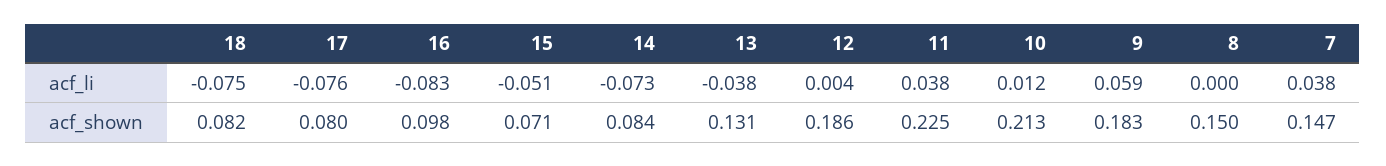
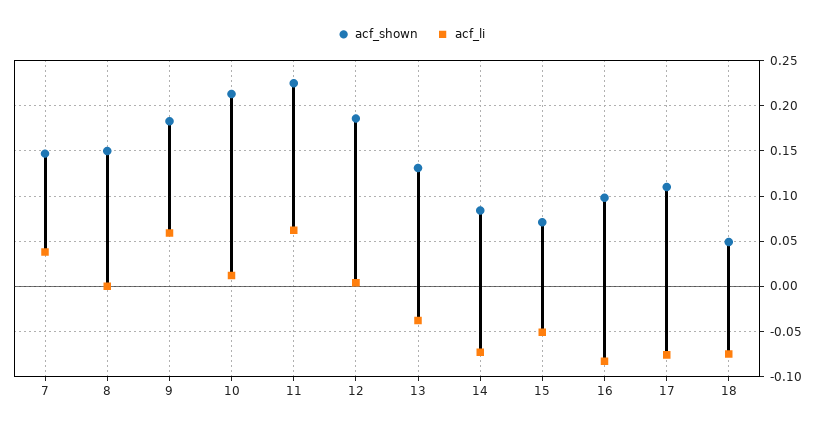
  {
    "acf_li": {
      "18": -0.075,
      "17": -0.076,
      "16": -0.083,
      "15": -0.051,
      "14": -0.073,
      "13": -0.038,
      "12": 0.004,
-     "11": 0.038,
+     "11": 0.06,
      "10": 0.012,
      "9": 0.059,
      "8": 0,
      "7": 0.038
    },
    "acf_shown": {
-     "18": 0.082,
+     "18": 0.05,
-     "17": 0.08,
+     "17": 0.11,
      "16": 0.098,
      "15": 0.071,
      "14": 0.084,
      "13": 0.131,
      "12": 0.186,
      "11": 0.225,
      "10": 0.213,
      "9": 0.183,
      "8": 0.15,
      "7": 0.147
    }
  }

